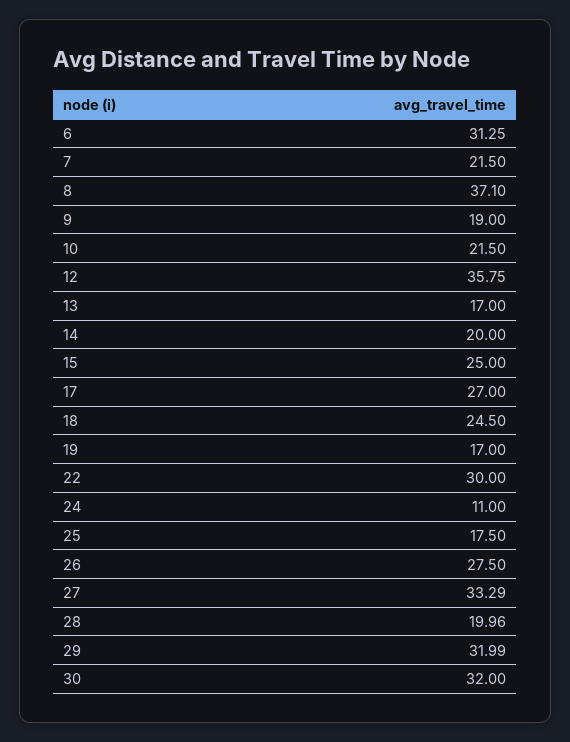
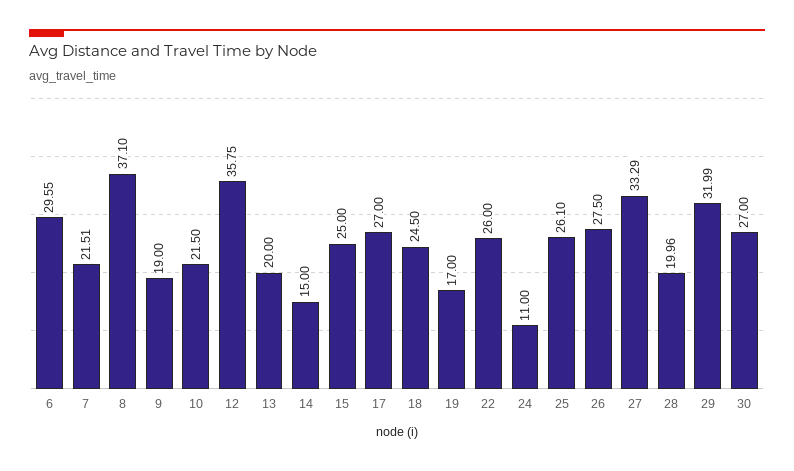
  {
-   "6": 31.25,
+   "6": 29.55,
-   "7": 21.5,
+   "7": 21.51,
    "8": 37.1,
    "9": 19,
    "10": 21.5,
    "12": 35.75,
-   "13": 17,
+   "13": 20,
-   "14": 20,
+   "14": 15,
    "15": 25,
    "17": 27,
    "18": 24.5,
    "19": 17,
-   "22": 30,
+   "22": 26,
    "24": 11,
-   "25": 17.5,
+   "25": 26.1,
    "26": 27.5,
    "27": 33.29,
    "28": 19.96,
    "29": 31.99,
-   "30": 32
+   "30": 27
  }

